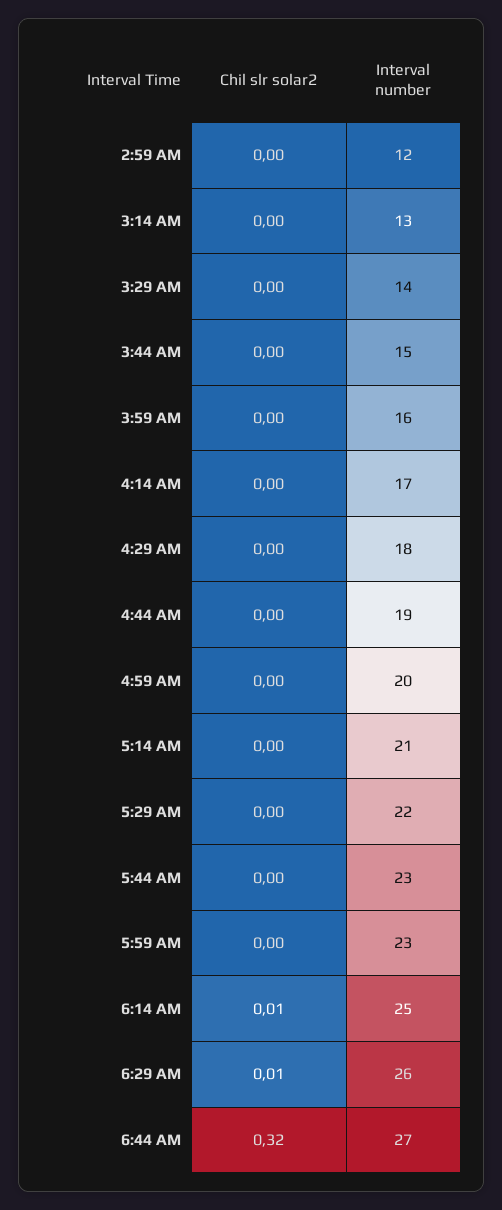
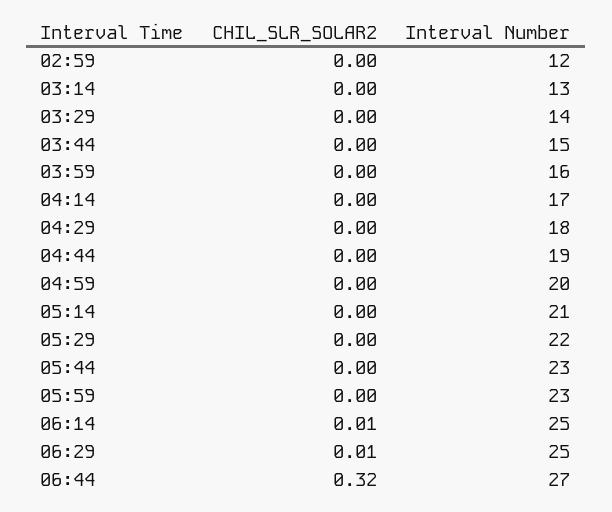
  {
    "Chil slr solar2": {
      "2:59 AM": 0,
      "3:14 AM": 0,
      "3:29 AM": 0,
      "3:44 AM": 0,
      "3:59 AM": 0,
      "4:14 AM": 0,
      "4:29 AM": 0,
      "4:44 AM": 0,
      "4:59 AM": 0,
      "5:14 AM": 0,
      "5:29 AM": 0,
      "5:44 AM": 0,
      "5:59 AM": 0,
      "6:14 AM": 0.01,
      "6:29 AM": 0.01,
      "6:44 AM": 0.32
    },
    "Interval number": {
      "2:59 AM": 12,
      "3:14 AM": 13,
      "3:29 AM": 14,
      "3:44 AM": 15,
      "3:59 AM": 16,
      "4:14 AM": 17,
      "4:29 AM": 18,
      "4:44 AM": 19,
      "4:59 AM": 20,
      "5:14 AM": 21,
      "5:29 AM": 22,
      "5:44 AM": 23,
      "5:59 AM": 23,
      "6:14 AM": 25,
-     "6:29 AM": 26,
+     "6:29 AM": 25,
      "6:44 AM": 27
    }
  }

